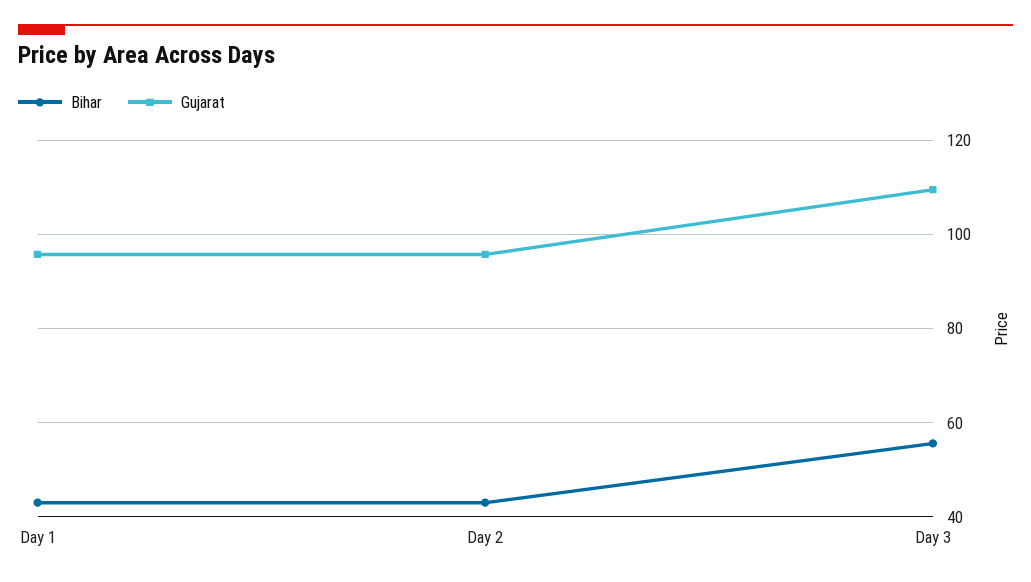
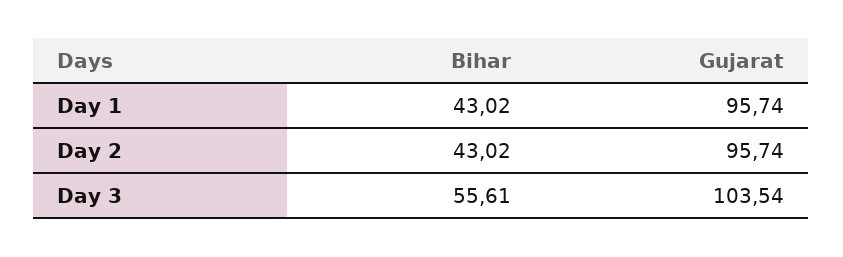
  {
    "Bihar": {
      "Day 1": 43.02,
      "Day 2": 43.02,
      "Day 3": 55.61
    },
    "Gujarat": {
      "Day 1": 95.74,
      "Day 2": 95.74,
-     "Day 3": 110
+     "Day 3": 103.54
    }
  }

